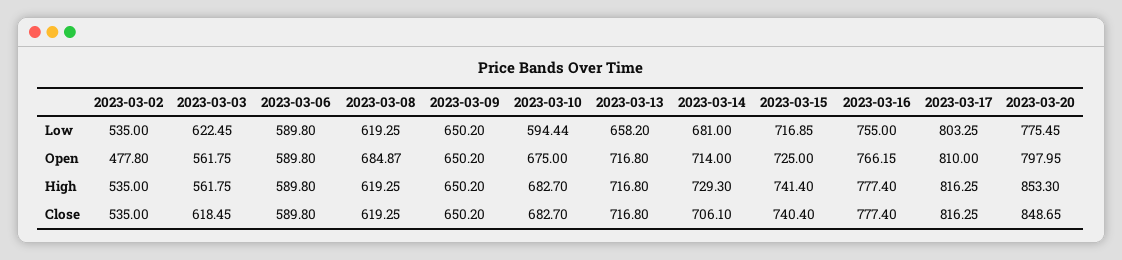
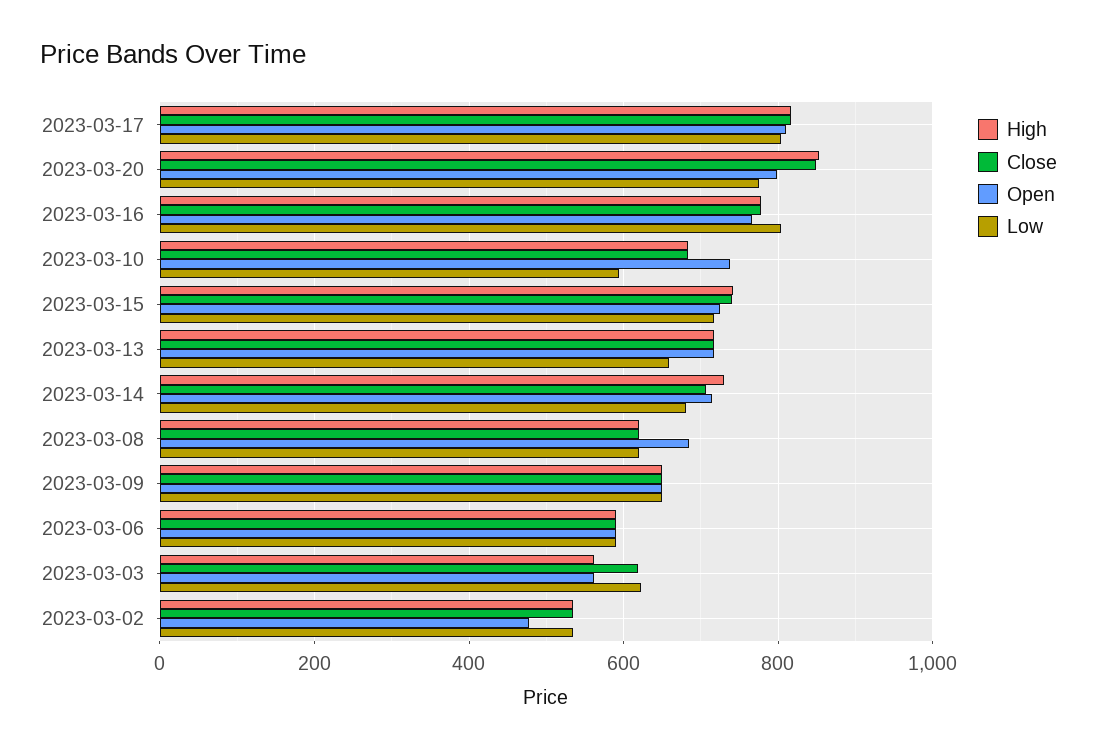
  {
    "Low": {
      "2023-03-02": 535,
      "2023-03-03": 622.45,
      "2023-03-06": 589.8,
      "2023-03-08": 619.25,
      "2023-03-09": 650.2,
      "2023-03-10": 594.44,
      "2023-03-13": 658.2,
      "2023-03-14": 681,
      "2023-03-15": 716.85,
-     "2023-03-16": 755,
+     "2023-03-16": 800,
      "2023-03-17": 803.25,
      "2023-03-20": 775.45
    },
    "Open": {
      "2023-03-02": 477.8,
      "2023-03-03": 561.75,
      "2023-03-06": 589.8,
      "2023-03-08": 684.87,
      "2023-03-09": 650.2,
-     "2023-03-10": 675,
+     "2023-03-10": 740,
      "2023-03-13": 716.8,
      "2023-03-14": 714,
      "2023-03-15": 725,
      "2023-03-16": 766.15,
      "2023-03-17": 810,
      "2023-03-20": 797.95
    },
    "High": {
      "2023-03-02": 535,
      "2023-03-03": 561.75,
      "2023-03-06": 589.8,
      "2023-03-08": 619.25,
      "2023-03-09": 650.2,
      "2023-03-10": 682.7,
      "2023-03-13": 716.8,
      "2023-03-14": 729.3,
      "2023-03-15": 741.4,
      "2023-03-16": 777.4,
      "2023-03-17": 816.25,
      "2023-03-20": 853.3
    },
    "Close": {
      "2023-03-02": 535,
      "2023-03-03": 618.45,
      "2023-03-06": 589.8,
      "2023-03-08": 619.25,
      "2023-03-09": 650.2,
      "2023-03-10": 682.7,
      "2023-03-13": 716.8,
      "2023-03-14": 706.1,
      "2023-03-15": 740.4,
      "2023-03-16": 777.4,
      "2023-03-17": 816.25,
      "2023-03-20": 848.65
    }
  }

